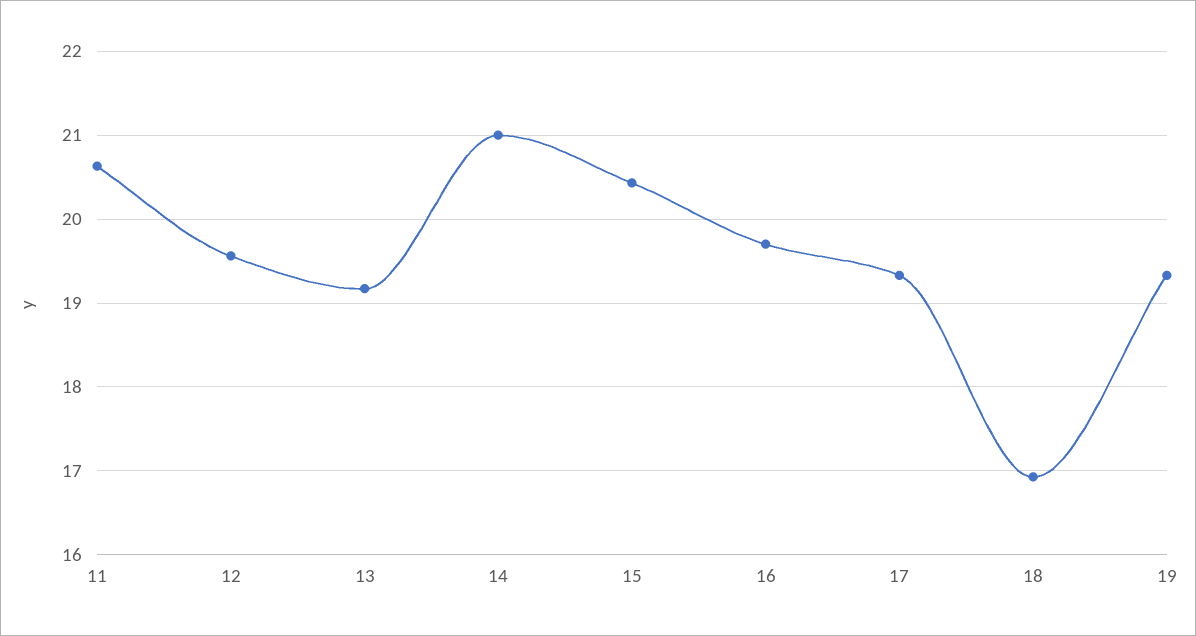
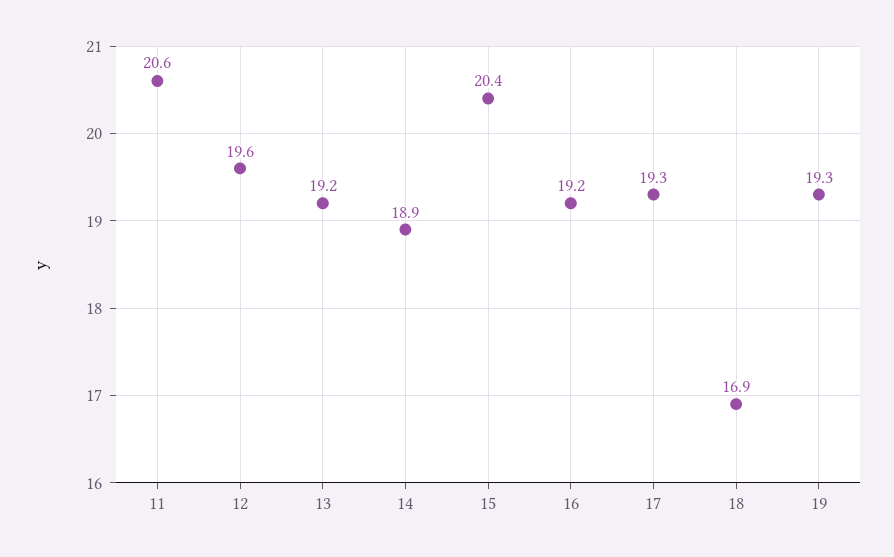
  {
    "11": 20.6,
    "12": 19.6,
    "13": 19.2,
-   "14": 21,
+   "14": 18.9,
    "15": 20.4,
-   "16": 19.7,
+   "16": 19.2,
    "17": 19.3,
    "18": 16.9,
    "19": 19.3
  }

